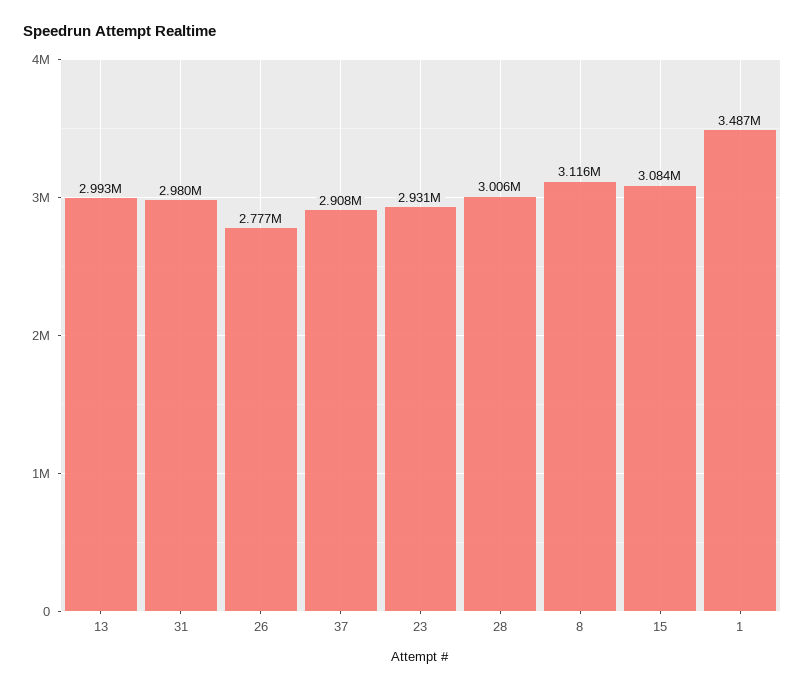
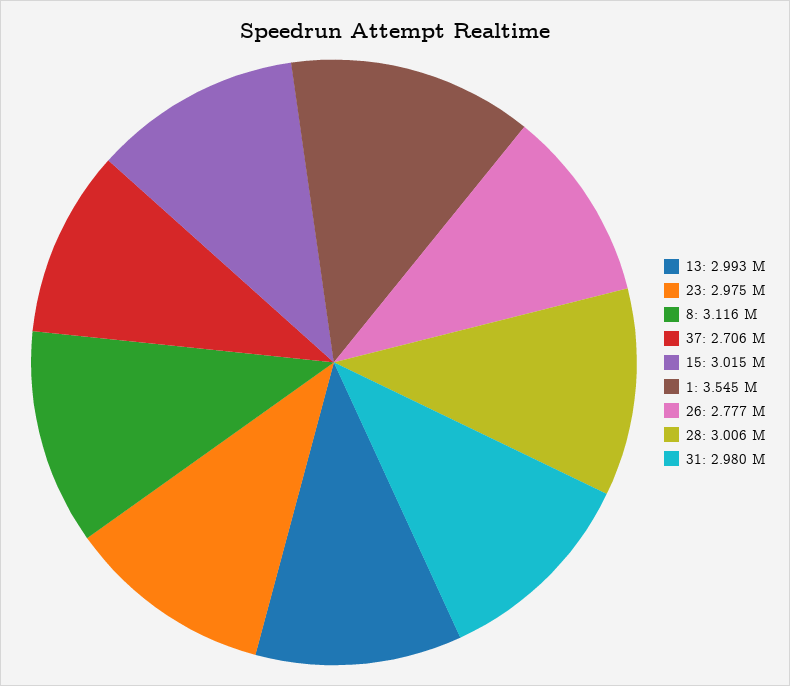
  {
    "13": 2993000,
    "31": 2980000,
    "26": 2777000,
-   "37": 2908000,
+   "37": 2706000,
-   "23": 2931000,
+   "23": 2975000,
    "28": 3006000,
    "8": 3116000,
-   "15": 3084000,
+   "15": 3015000,
-   "1": 3487000
+   "1": 3545000
  }

